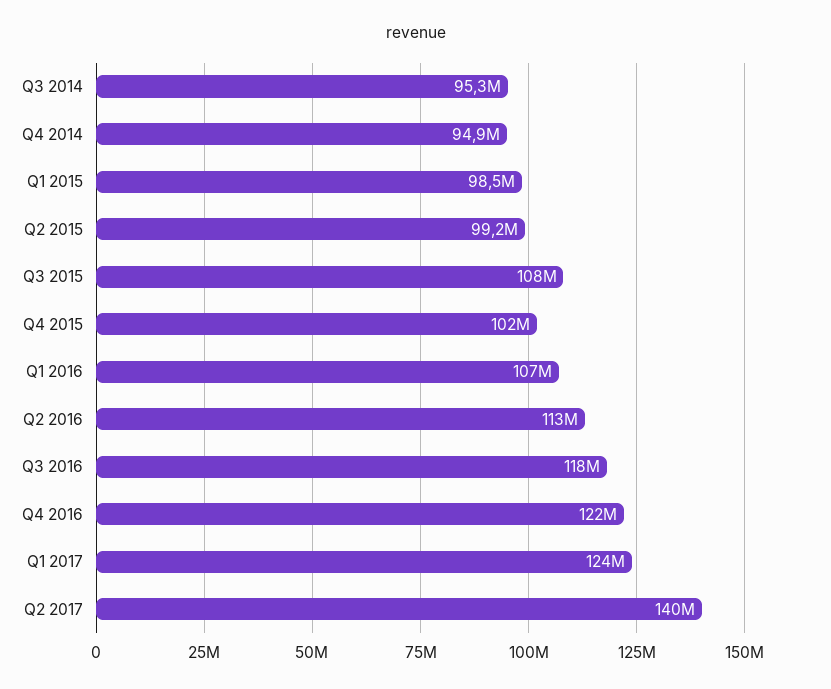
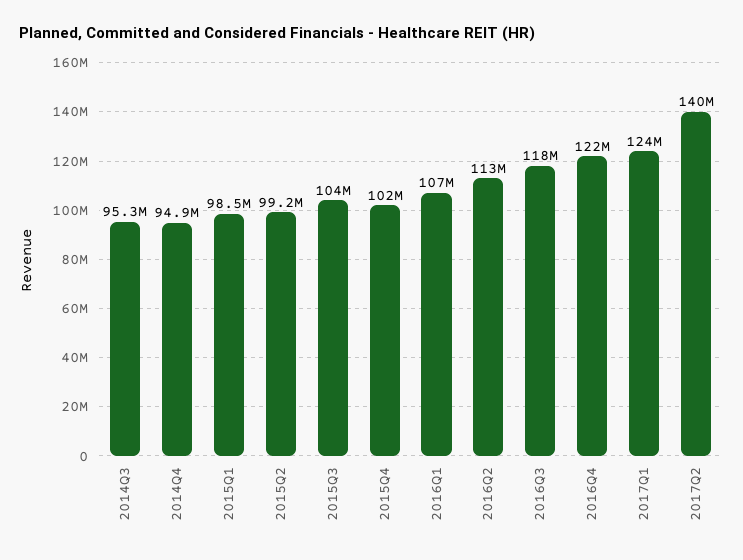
  {
    "Q3 2014": 95300000,
    "Q4 2014": 94900000,
    "Q1 2015": 98500000,
    "Q2 2015": 99200000,
-   "Q3 2015": 108000000,
+   "Q3 2015": 104000000,
    "Q4 2015": 102000000,
    "Q1 2016": 107000000,
    "Q2 2016": 113000000,
    "Q3 2016": 118000000,
    "Q4 2016": 122000000,
    "Q1 2017": 124000000,
    "Q2 2017": 140000000
  }

